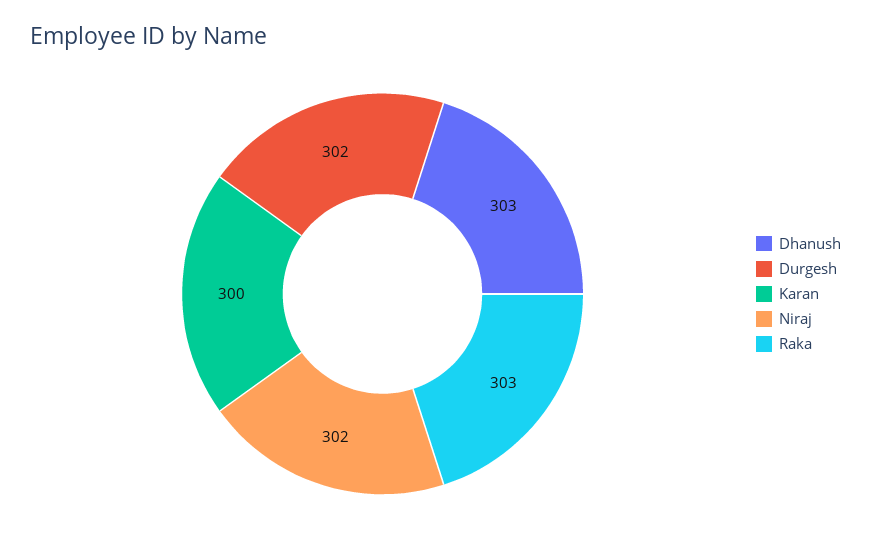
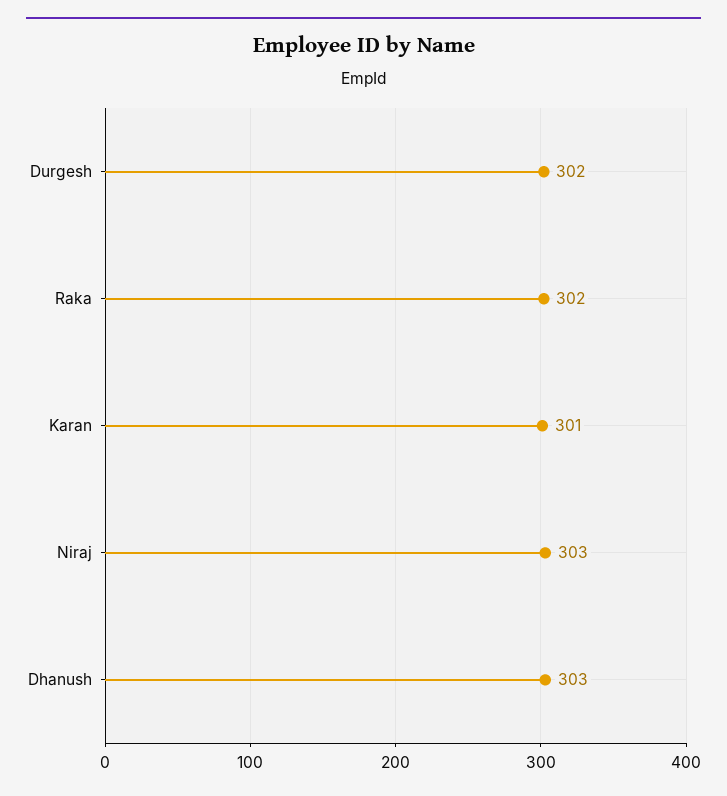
  {
    "Dhanush": 303,
    "Durgesh": 302,
-   "Karan": 300,
+   "Karan": 301,
-   "Niraj": 302,
+   "Niraj": 303,
-   "Raka": 303
+   "Raka": 302
  }

